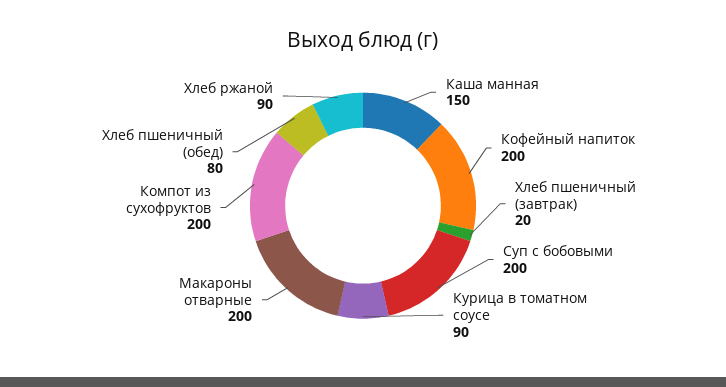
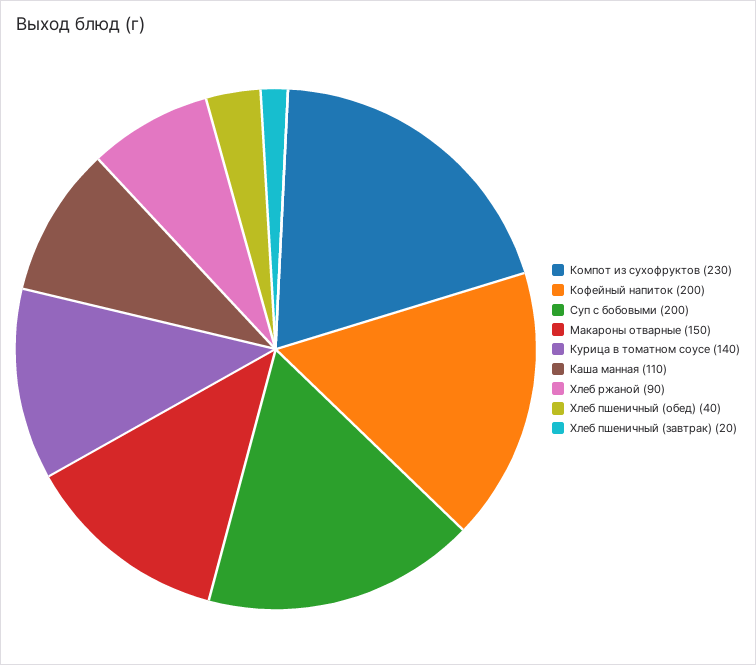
  {
-   "Каша манная": 150,
+   "Каша манная": 110,
    "Кофейный напиток": 200,
    "Хлеб пшеничный (завтрак)": 20,
    "Суп с бобовыми": 200,
-   "Курица в томатном соусе": 90,
+   "Курица в томатном соусе": 140,
-   "Макароны отварные": 200,
+   "Макароны отварные": 150,
-   "Компот из сухофруктов": 200,
+   "Компот из сухофруктов": 230,
-   "Хлеб пшеничный (обед)": 80,
+   "Хлеб пшеничный (обед)": 40,
    "Хлеб ржаной": 90
  }

